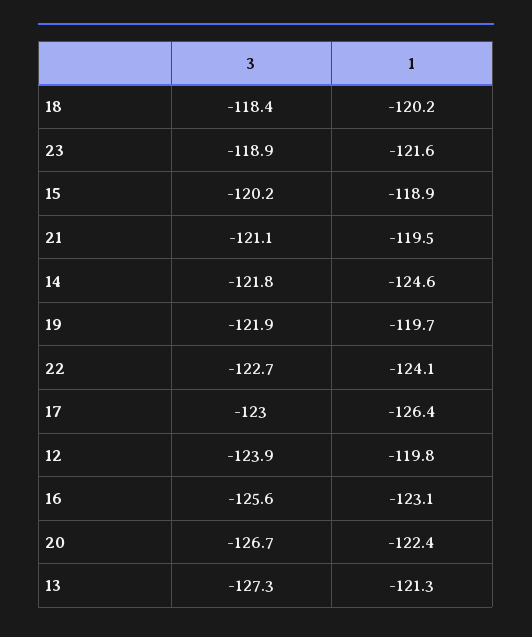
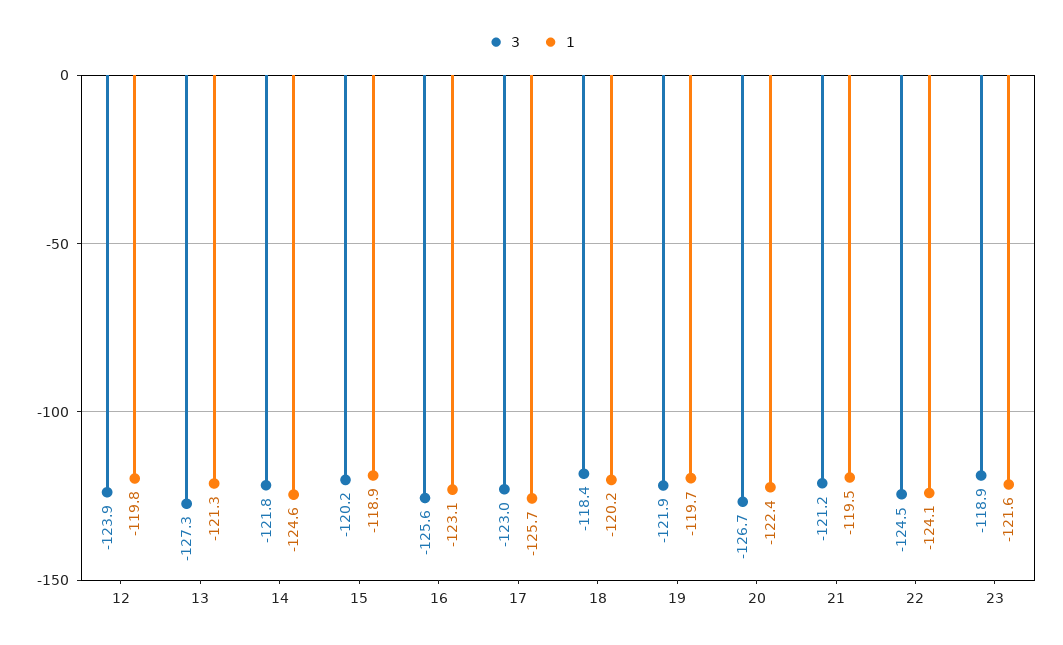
  {
    "3": {
      "18": -118.4,
      "23": -118.9,
      "15": -120.2,
-     "21": -121.1,
+     "21": -121.2,
      "14": -121.8,
      "19": -121.9,
-     "22": -122.7,
+     "22": -124.5,
      "17": -123,
      "12": -123.9,
      "16": -125.6,
      "20": -126.7,
      "13": -127.3
    },
    "1": {
      "18": -120.2,
      "23": -121.6,
      "15": -118.9,
      "21": -119.5,
      "14": -124.6,
      "19": -119.7,
      "22": -124.1,
-     "17": -126.4,
+     "17": -125.7,
      "12": -119.8,
      "16": -123.1,
      "20": -122.4,
      "13": -121.3
    }
  }

